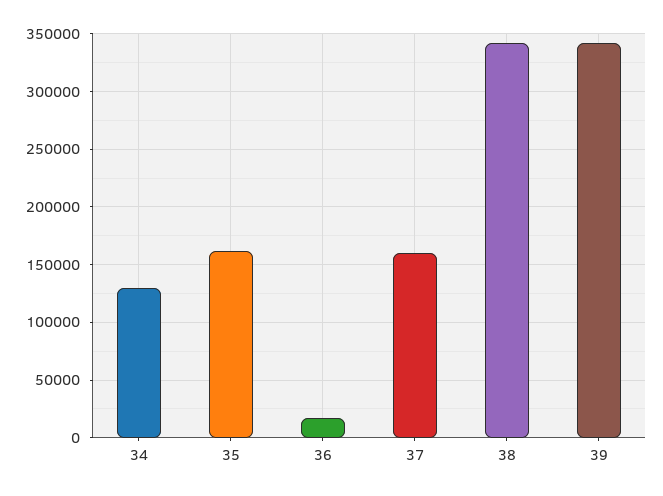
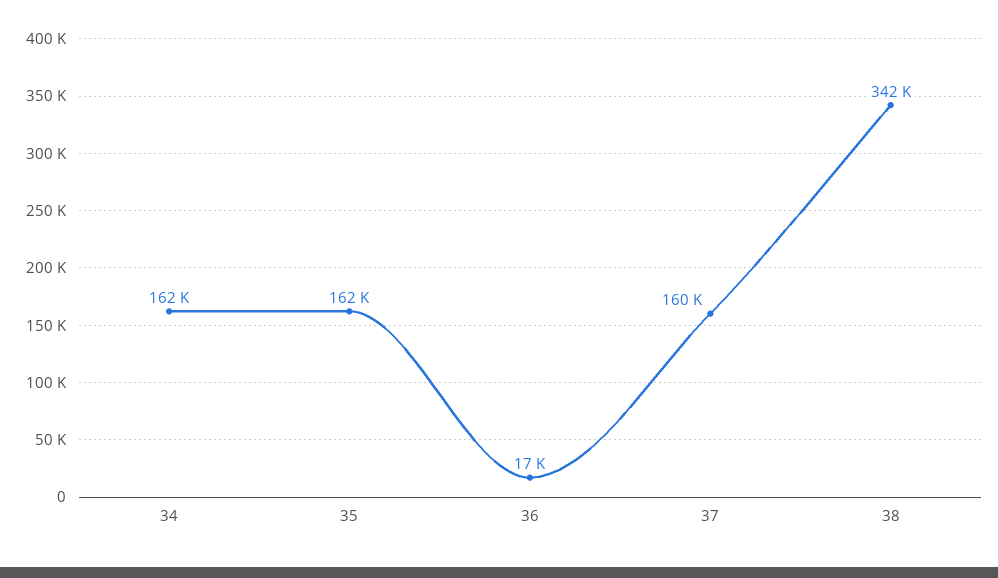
  {
-   "34": 130000,
+   "34": 162000,
    "35": 162000,
    "36": 17000,
    "37": 160000,
-   "38": 342000,
+   "38": 342000
-   "39": 340000
  }

